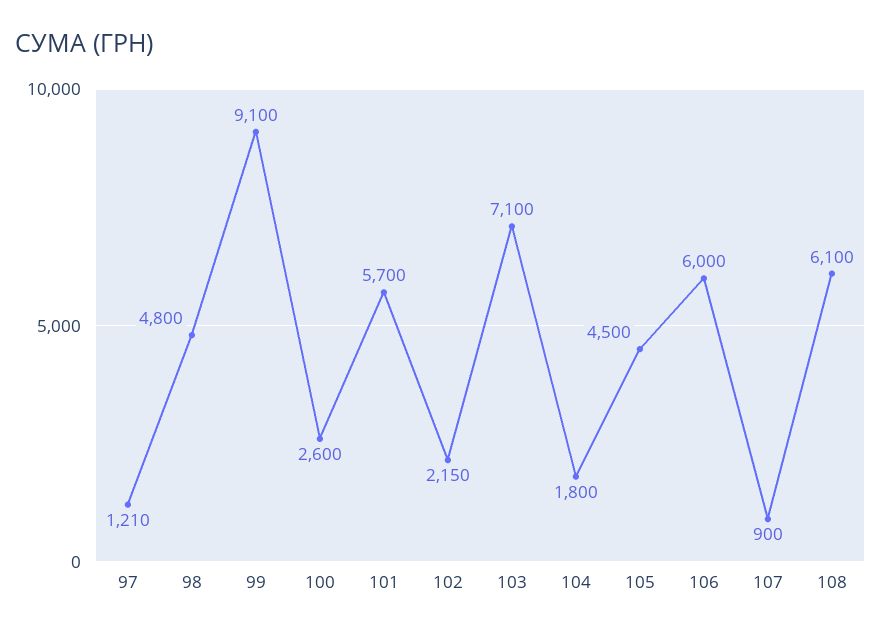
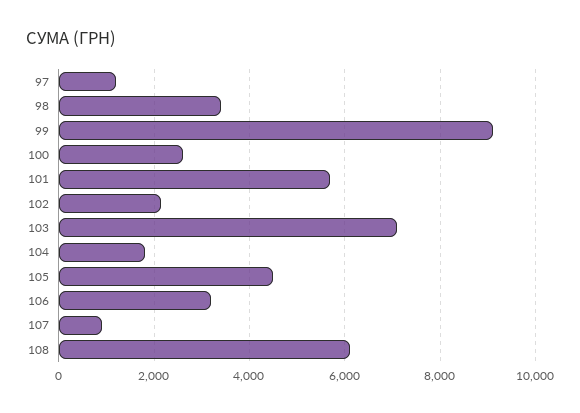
  {
    "97": 1210,
-   "98": 4800,
+   "98": 3400,
    "99": 9100,
    "100": 2600,
    "101": 5700,
    "102": 2150,
    "103": 7100,
    "104": 1800,
    "105": 4500,
-   "106": 6000,
+   "106": 3200,
    "107": 900,
    "108": 6100
  }

